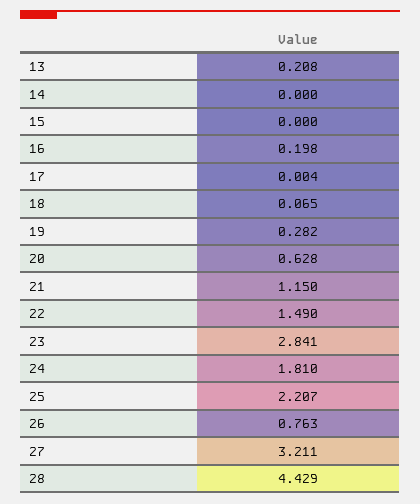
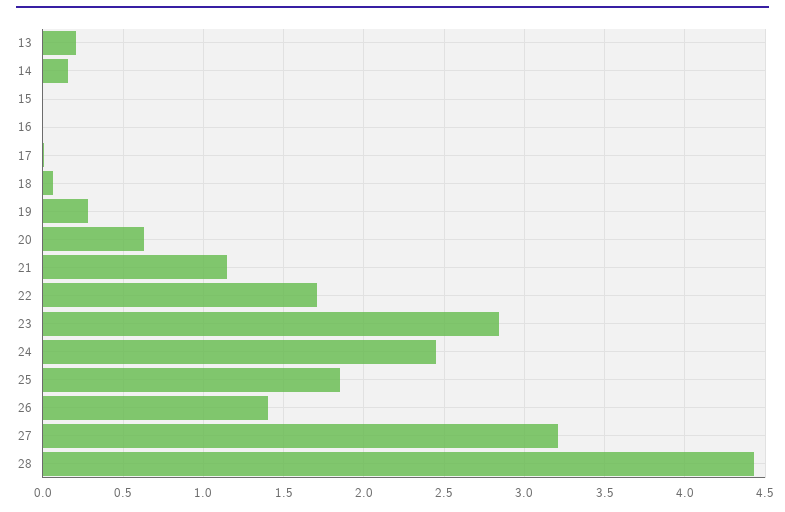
  {
    "13": 0.208,
-   "14": 0,
+   "14": 0.15,
    "15": 0,
-   "16": 0.198,
+   "16": 0,
    "17": 0.004,
    "18": 0.065,
    "19": 0.282,
    "20": 0.628,
    "21": 1.15,
-   "22": 1.49,
+   "22": 1.7,
    "23": 2.841,
-   "24": 1.81,
+   "24": 2.45,
-   "25": 2.207,
+   "25": 1.85,
-   "26": 0.763,
+   "26": 1.4,
    "27": 3.211,
    "28": 4.429
  }

